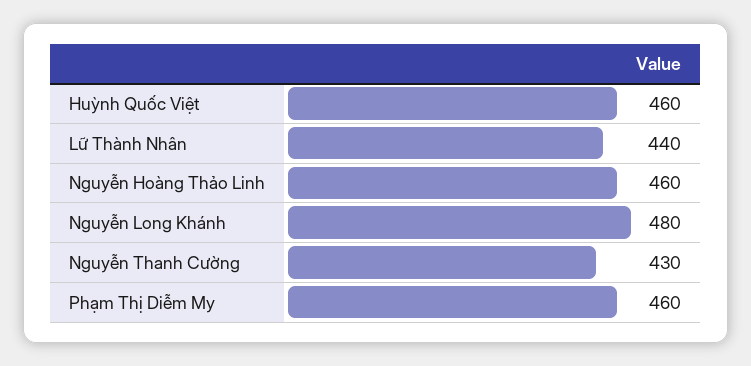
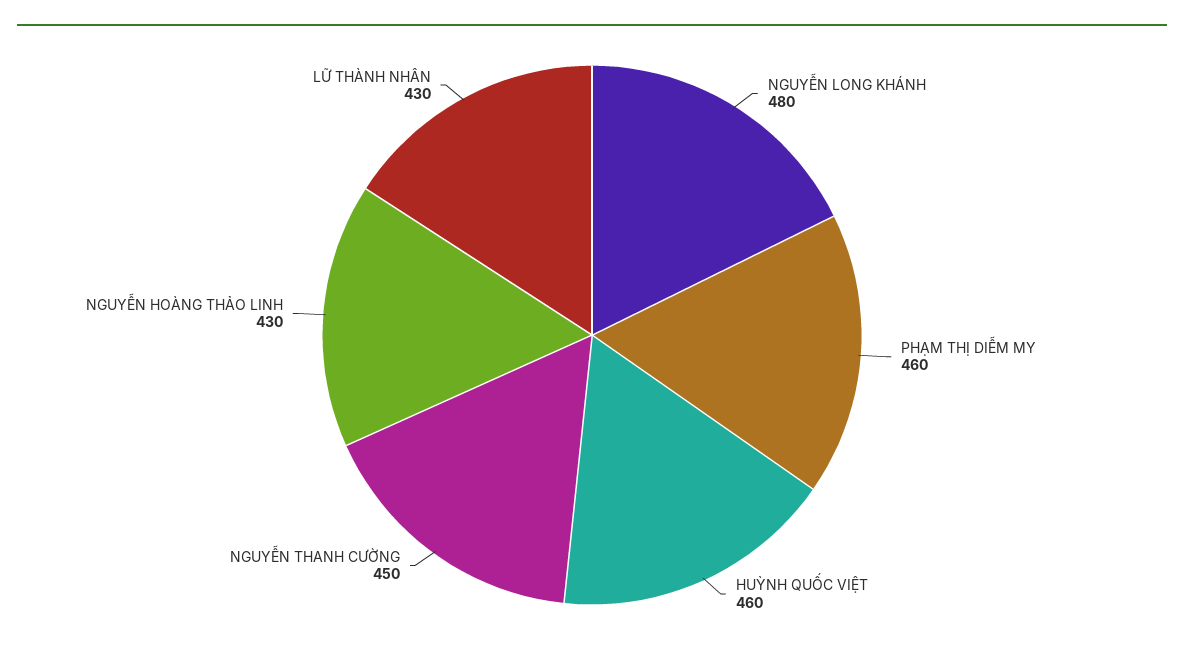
  {
    "Huỳnh Quốc Việt": 460,
-   "Lữ Thành Nhân": 440,
+   "Lữ Thành Nhân": 430,
-   "Nguyễn Hoàng Thảo Linh": 460,
+   "Nguyễn Hoàng Thảo Linh": 430,
    "Nguyễn Long Khánh": 480,
-   "Nguyễn Thanh Cường": 430,
+   "Nguyễn Thanh Cường": 450,
    "Phạm Thị Diễm My": 460
  }

